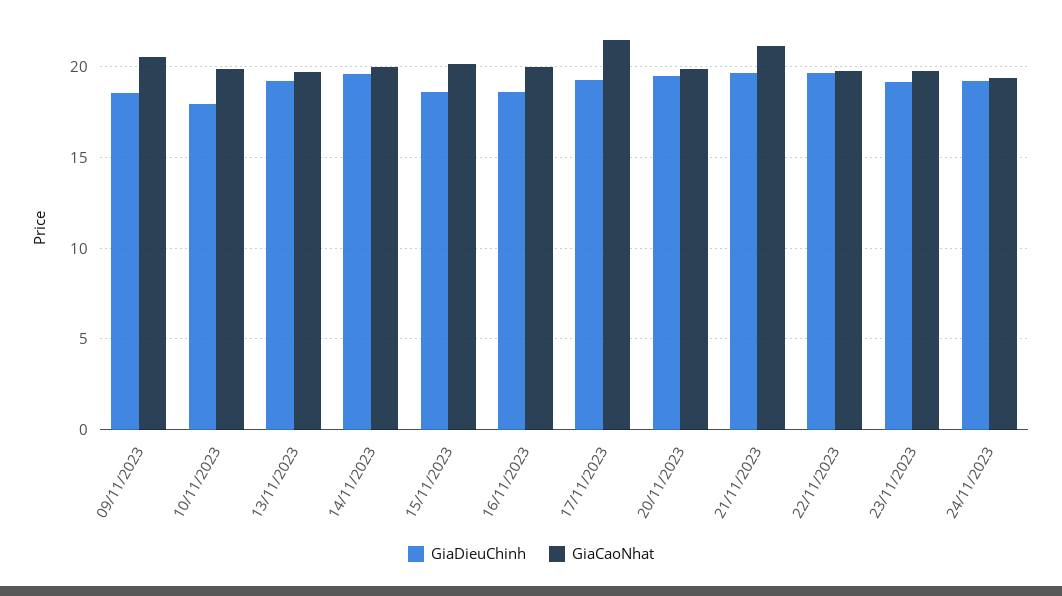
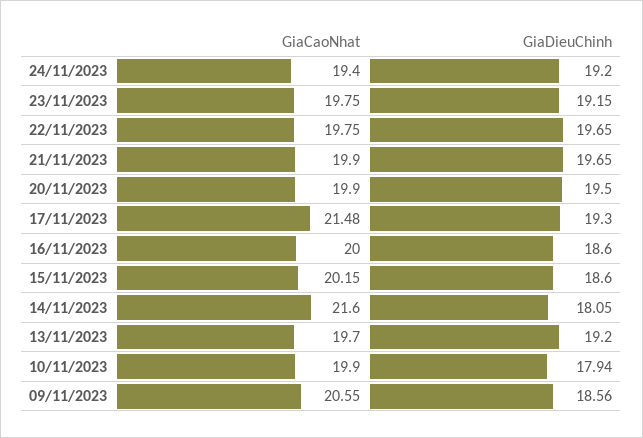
  {
    "GiaDieuChinh": {
      "09/11/2023": 18.56,
      "10/11/2023": 17.94,
      "13/11/2023": 19.2,
-     "14/11/2023": 19.5,
+     "14/11/2023": 18.05,
      "15/11/2023": 18.6,
      "16/11/2023": 18.6,
      "17/11/2023": 19.3,
      "20/11/2023": 19.5,
      "21/11/2023": 19.65,
      "22/11/2023": 19.65,
      "23/11/2023": 19.15,
      "24/11/2023": 19.2
    },
    "GiaCaoNhat": {
      "09/11/2023": 20.55,
      "10/11/2023": 19.9,
      "13/11/2023": 19.7,
-     "14/11/2023": 20,
+     "14/11/2023": 21.6,
      "15/11/2023": 20.15,
      "16/11/2023": 20,
      "17/11/2023": 21.48,
      "20/11/2023": 19.9,
-     "21/11/2023": 21,
+     "21/11/2023": 19.9,
      "22/11/2023": 19.75,
      "23/11/2023": 19.75,
      "24/11/2023": 19.4
    }
  }

